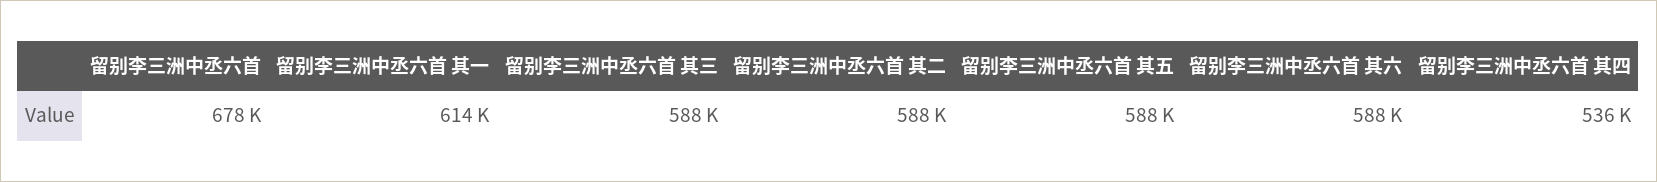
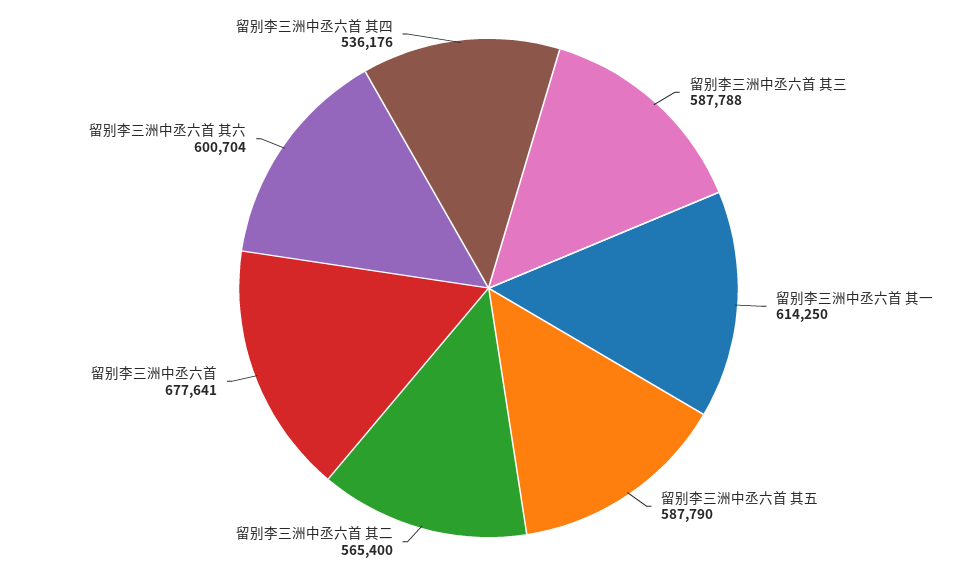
  {
    "留别李三洲中丞六首": 677641,
    "留别李三洲中丞六首 其一": 614250,
    "留别李三洲中丞六首 其三": 587788,
-   "留别李三洲中丞六首 其二": 588000,
+   "留别李三洲中丞六首 其二": 565400,
    "留别李三洲中丞六首 其五": 587790,
-   "留别李三洲中丞六首 其六": 588000,
+   "留别李三洲中丞六首 其六": 600704,
    "留别李三洲中丞六首 其四": 536176
  }

